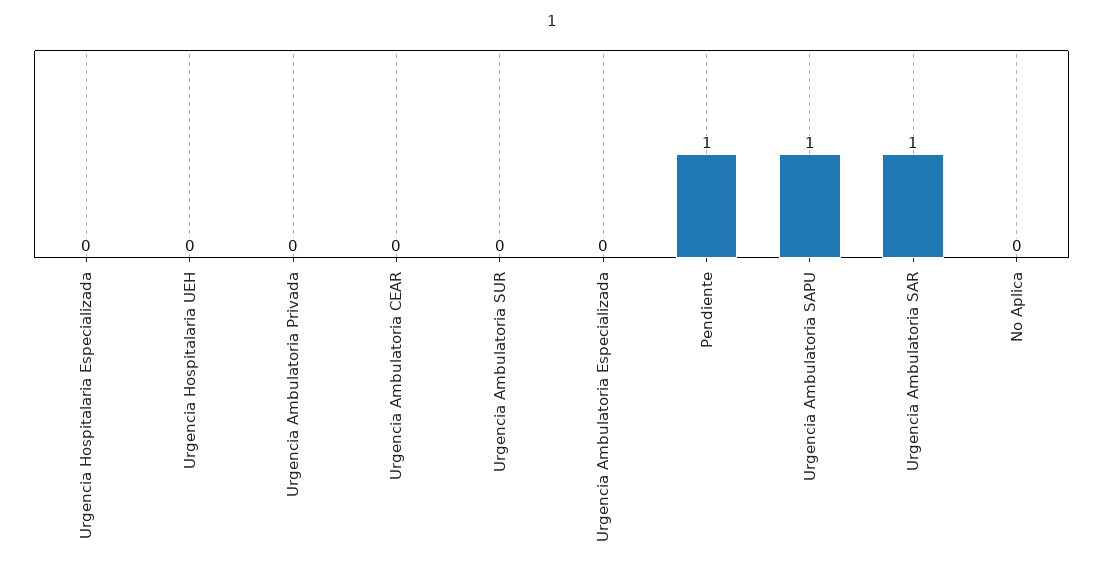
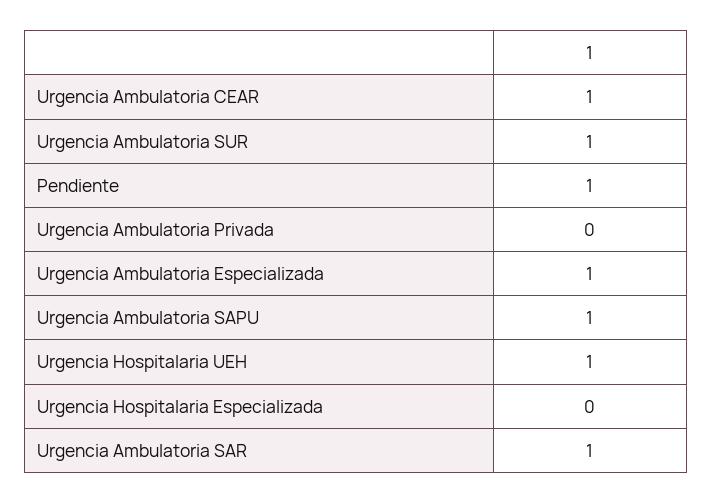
  {
    "Urgencia Hospitalaria Especializada": 0,
-   "Urgencia Hospitalaria UEH": 0,
+   "Urgencia Hospitalaria UEH": 1,
    "Urgencia Ambulatoria Privada": 0,
-   "Urgencia Ambulatoria CEAR": 0,
+   "Urgencia Ambulatoria CEAR": 1,
-   "Urgencia Ambulatoria SUR": 0,
+   "Urgencia Ambulatoria SUR": 1,
-   "Urgencia Ambulatoria Especializada": 0,
+   "Urgencia Ambulatoria Especializada": 1,
    "Pendiente": 1,
    "Urgencia Ambulatoria SAPU": 1,
-   "Urgencia Ambulatoria SAR": 1,
+   "Urgencia Ambulatoria SAR": 1
-   "No Aplica": 0
  }

